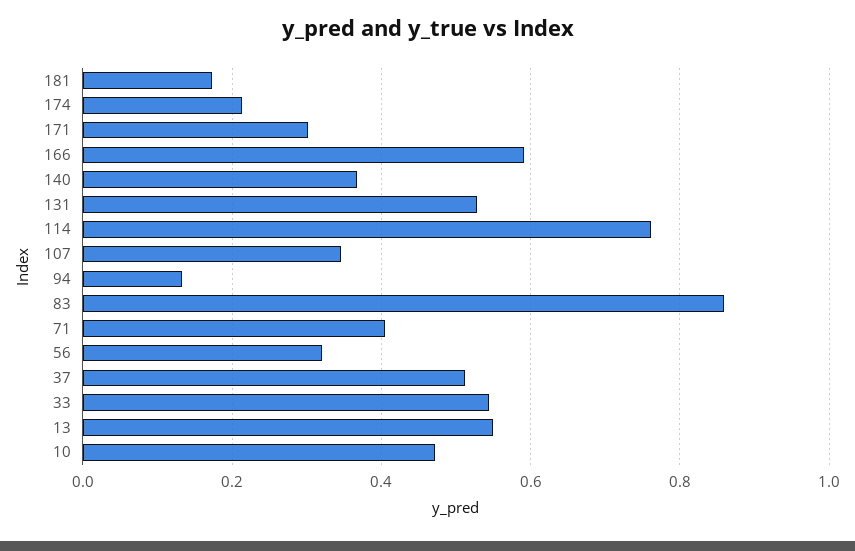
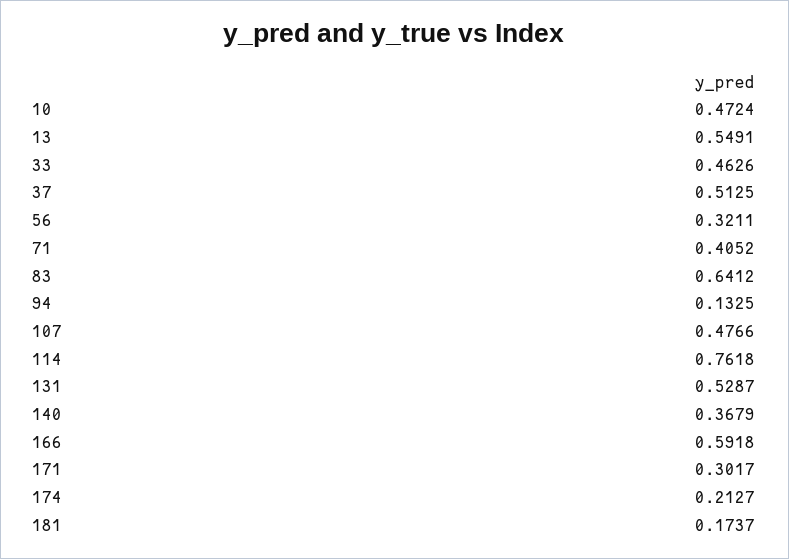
  {
    "181": 0.1737,
    "174": 0.2127,
    "171": 0.3017,
    "166": 0.5918,
    "140": 0.3679,
    "131": 0.5287,
    "114": 0.7618,
-   "107": 0.34,
+   "107": 0.4766,
    "94": 0.1325,
-   "83": 0.86,
+   "83": 0.6412,
    "71": 0.4052,
    "56": 0.3211,
    "37": 0.5125,
-   "33": 0.54,
+   "33": 0.4626,
    "13": 0.5491,
    "10": 0.4724
  }

